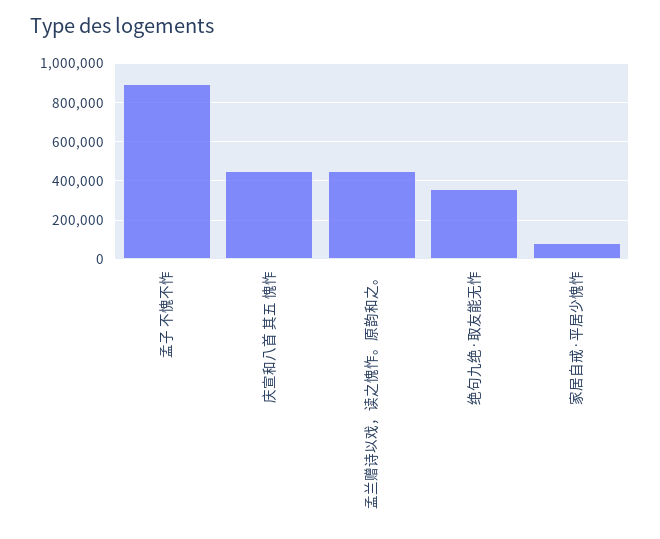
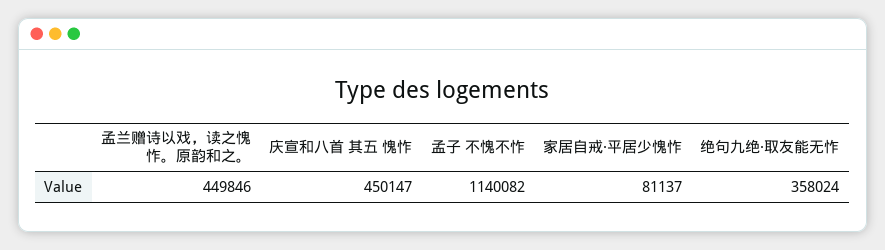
  {
-   "孟子 不愧不怍": 900000,
+   "孟子 不愧不怍": 1140082,
    "庆宣和八首 其五 愧怍": 450147,
    "孟兰赠诗以戏，读之愧怍。原韵和之。": 449846,
    "绝句九绝·取友能无怍": 358024,
    "家居自戒·平居少愧怍": 81137
  }

